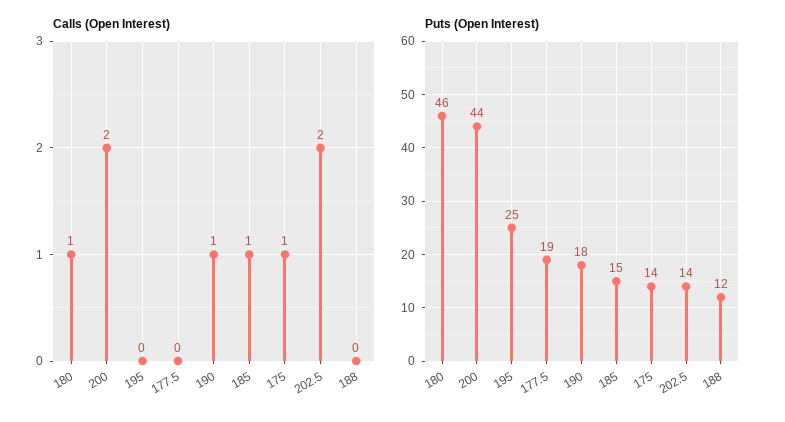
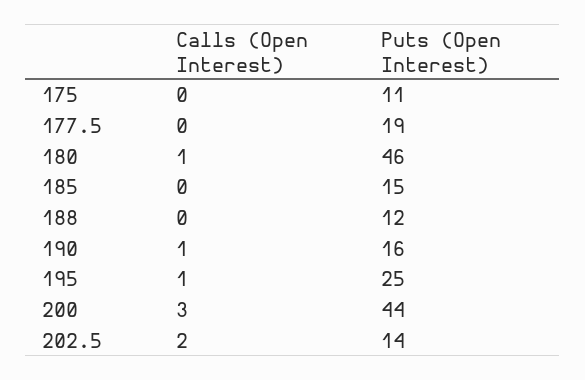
  {
    "Calls (Open Interest)": {
      "180": 1,
-     "200": 2,
+     "200": 3,
-     "195": 0,
+     "195": 1,
      "177.5": 0,
      "190": 1,
-     "185": 1,
+     "185": 0,
-     "175": 1,
+     "175": 0,
      "202.5": 2,
      "188": 0
    },
    "Puts (Open Interest)": {
      "180": 46,
      "200": 44,
      "195": 25,
      "177.5": 19,
-     "190": 18,
+     "190": 16,
      "185": 15,
-     "175": 14,
+     "175": 11,
      "202.5": 14,
      "188": 12
    }
  }

